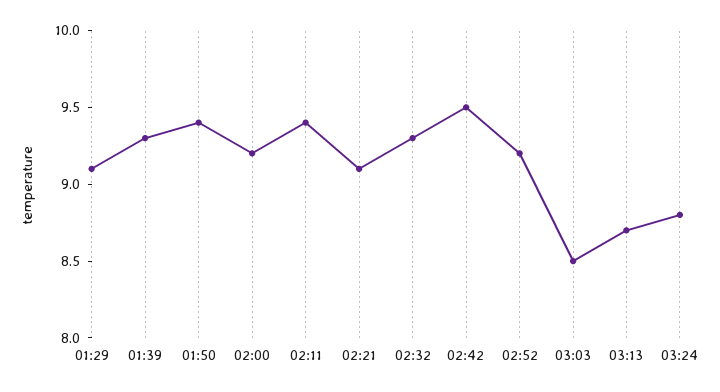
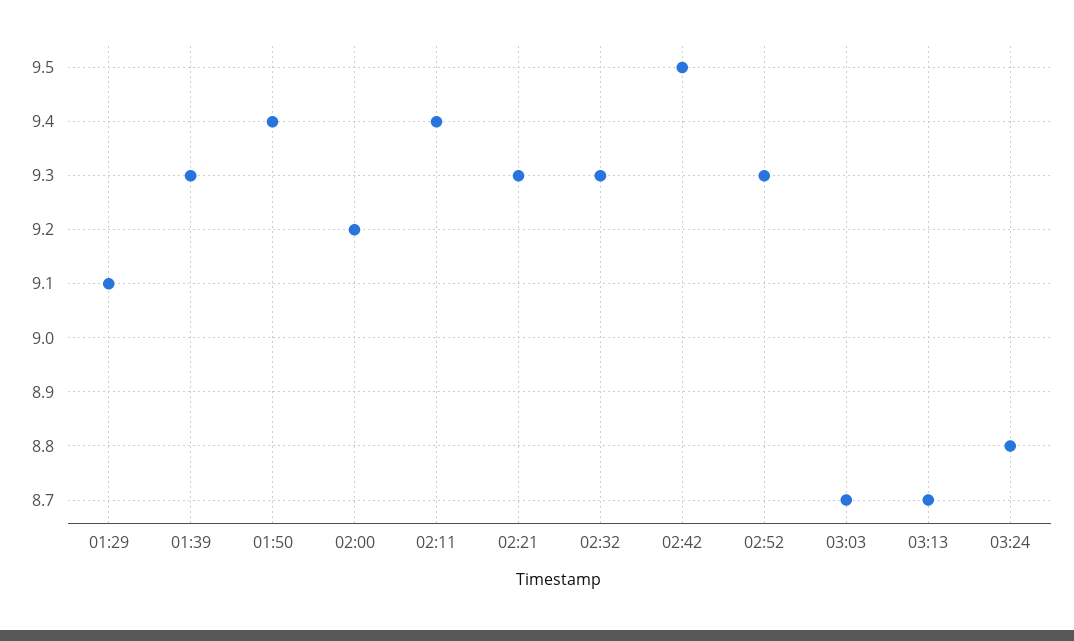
  {
    "01:29": 9.1,
    "01:39": 9.3,
    "01:50": 9.4,
    "02:00": 9.2,
    "02:11": 9.4,
-   "02:21": 9.1,
+   "02:21": 9.3,
    "02:32": 9.3,
    "02:42": 9.5,
-   "02:52": 9.2,
+   "02:52": 9.3,
-   "03:03": 8.5,
+   "03:03": 8.7,
    "03:13": 8.7,
    "03:24": 8.8
  }

